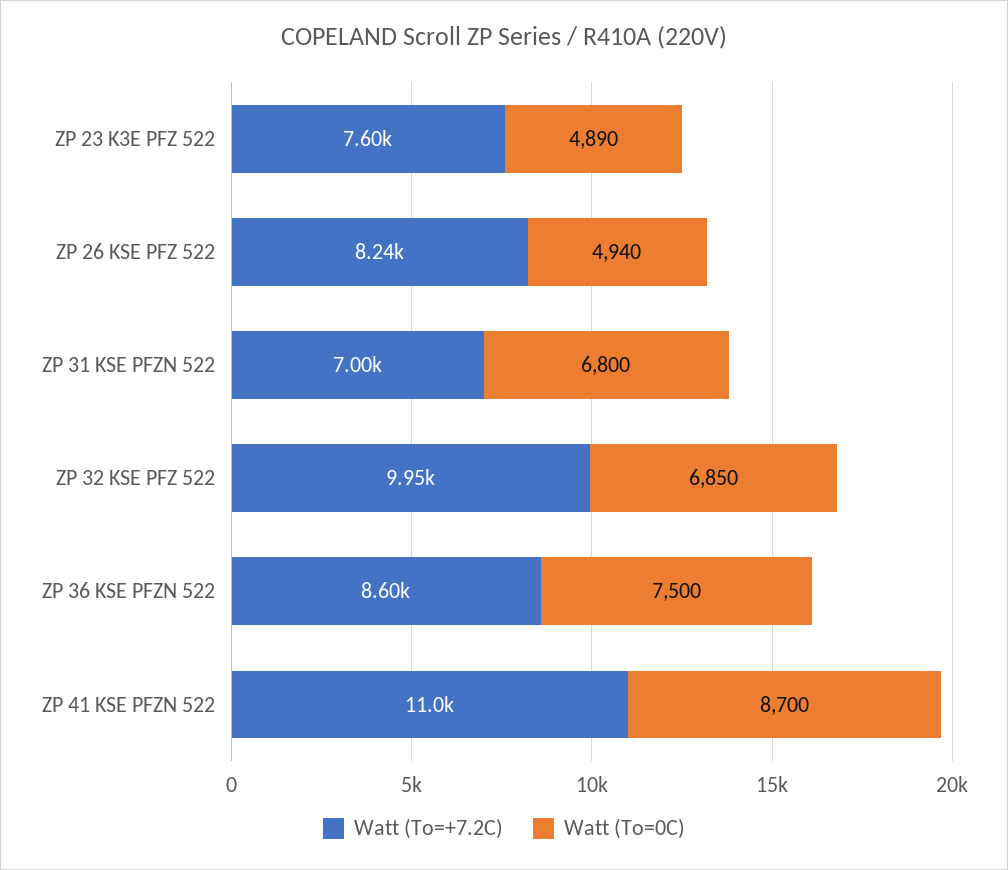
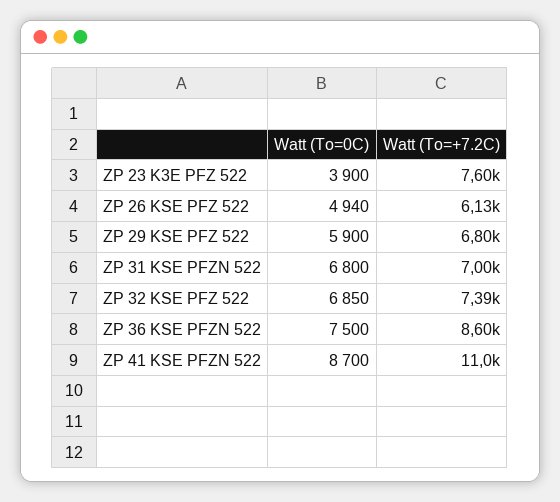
  {
    "Watt (To=+7.2C)": {
      "ZP 23 K3E PFZ 522": 7600,
-     "ZP 26 KSE PFZ 522": 8240,
+     "ZP 26 KSE PFZ 522": 6130,
      "ZP 31 KSE PFZN 522": 7000,
-     "ZP 32 KSE PFZ 522": 9950,
+     "ZP 32 KSE PFZ 522": 7390,
      "ZP 36 KSE PFZN 522": 8600,
-     "ZP 41 KSE PFZN 522": 11000
+     "ZP 41 KSE PFZN 522": 11000,
+     "ZP 29 KSE PFZ 522": 6800
    },
    "Watt (To=0C)": {
-     "ZP 23 K3E PFZ 522": 4890,
+     "ZP 23 K3E PFZ 522": 3900,
      "ZP 26 KSE PFZ 522": 4940,
      "ZP 31 KSE PFZN 522": 6800,
      "ZP 32 KSE PFZ 522": 6850,
      "ZP 36 KSE PFZN 522": 7500,
-     "ZP 41 KSE PFZN 522": 8700
+     "ZP 41 KSE PFZN 522": 8700,
+     "ZP 29 KSE PFZ 522": 5900
    }
  }

